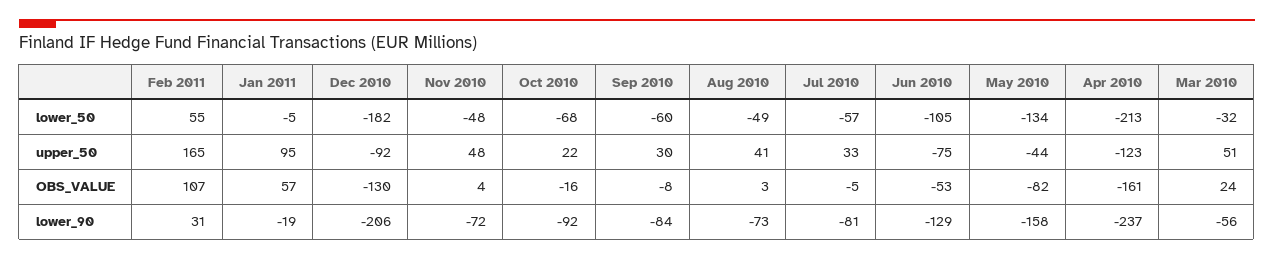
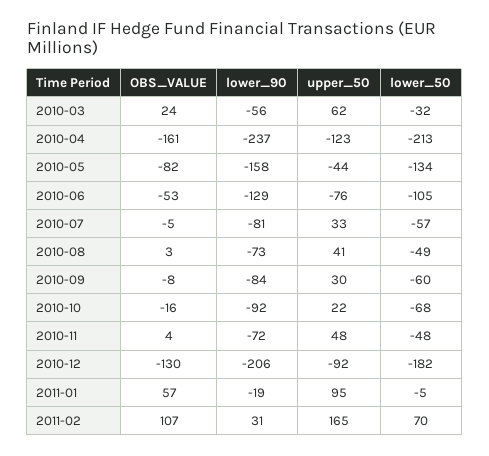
  {
    "Feb 2011": {
-     "lower_50": 55,
+     "lower_50": 70,
      "upper_50": 165,
      "OBS_VALUE": 107,
      "lower_90": 31
    },
    "Jan 2011": {
      "lower_50": -5,
      "upper_50": 95,
      "OBS_VALUE": 57,
      "lower_90": -19
    },
    "Dec 2010": {
      "lower_50": -182,
      "upper_50": -92,
      "OBS_VALUE": -130,
      "lower_90": -206
    },
    "Nov 2010": {
      "lower_50": -48,
      "upper_50": 48,
      "OBS_VALUE": 4,
      "lower_90": -72
    },
    "Oct 2010": {
      "lower_50": -68,
      "upper_50": 22,
      "OBS_VALUE": -16,
      "lower_90": -92
    },
    "Sep 2010": {
      "lower_50": -60,
      "upper_50": 30,
      "OBS_VALUE": -8,
      "lower_90": -84
    },
    "Aug 2010": {
      "lower_50": -49,
      "upper_50": 41,
      "OBS_VALUE": 3,
      "lower_90": -73
    },
    "Jul 2010": {
      "lower_50": -57,
      "upper_50": 33,
      "OBS_VALUE": -5,
      "lower_90": -81
    },
    "Jun 2010": {
      "lower_50": -105,
-     "upper_50": -75,
+     "upper_50": -76,
      "OBS_VALUE": -53,
      "lower_90": -129
    },
    "May 2010": {
      "lower_50": -134,
      "upper_50": -44,
      "OBS_VALUE": -82,
      "lower_90": -158
    },
    "Apr 2010": {
      "lower_50": -213,
      "upper_50": -123,
      "OBS_VALUE": -161,
      "lower_90": -237
    },
    "Mar 2010": {
      "lower_50": -32,
-     "upper_50": 51,
+     "upper_50": 62,
      "OBS_VALUE": 24,
      "lower_90": -56
    }
  }

